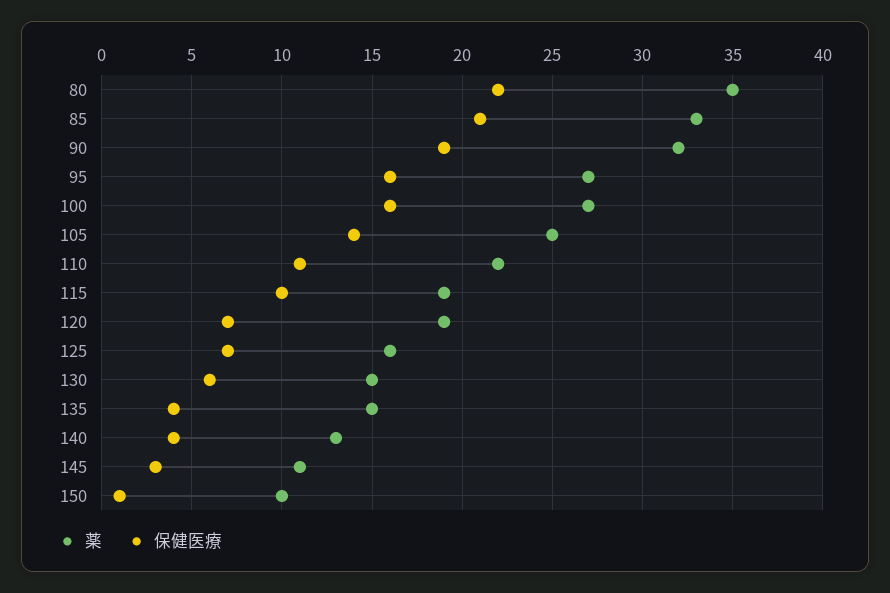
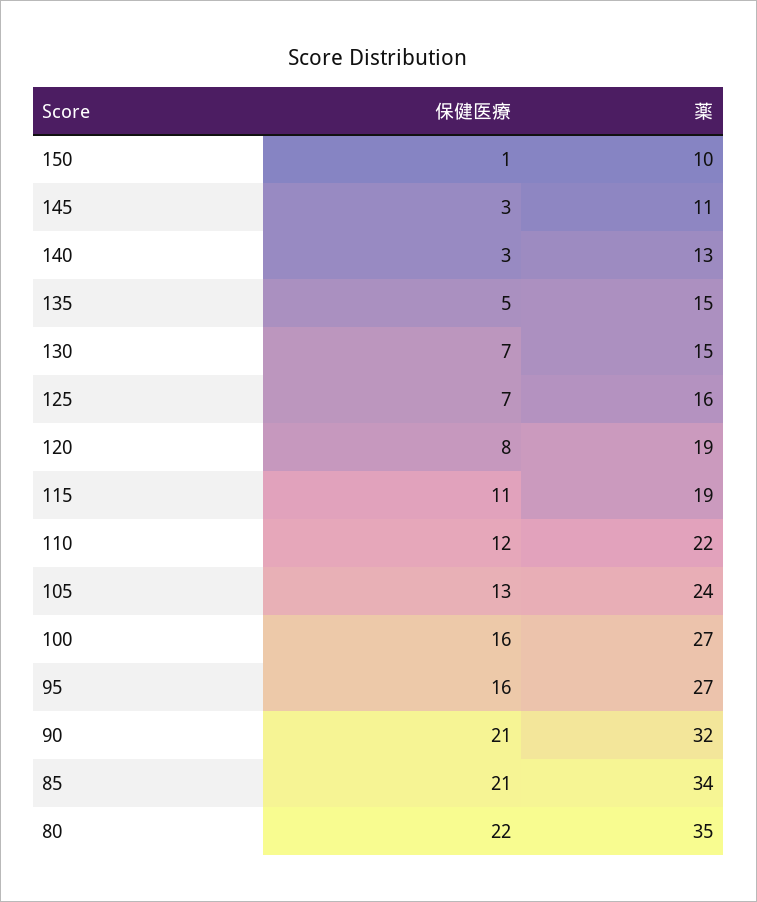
  {
    "薬": {
      "80": 35,
-     "85": 33,
+     "85": 34,
      "90": 32,
      "95": 27,
      "100": 27,
-     "105": 25,
+     "105": 24,
      "110": 22,
      "115": 19,
      "120": 19,
      "125": 16,
      "130": 15,
      "135": 15,
      "140": 13,
      "145": 11,
      "150": 10
    },
    "保健医療": {
      "80": 22,
      "85": 21,
-     "90": 19,
+     "90": 21,
      "95": 16,
      "100": 16,
-     "105": 14,
+     "105": 13,
-     "110": 11,
+     "110": 12,
-     "115": 10,
+     "115": 11,
-     "120": 7,
+     "120": 8,
      "125": 7,
-     "130": 6,
+     "130": 7,
-     "135": 4,
+     "135": 5,
-     "140": 4,
+     "140": 3,
      "145": 3,
      "150": 1
    }
  }

